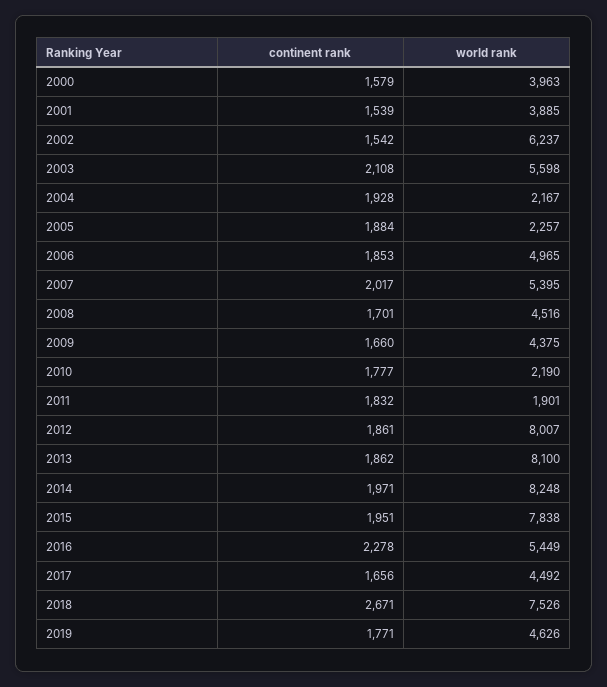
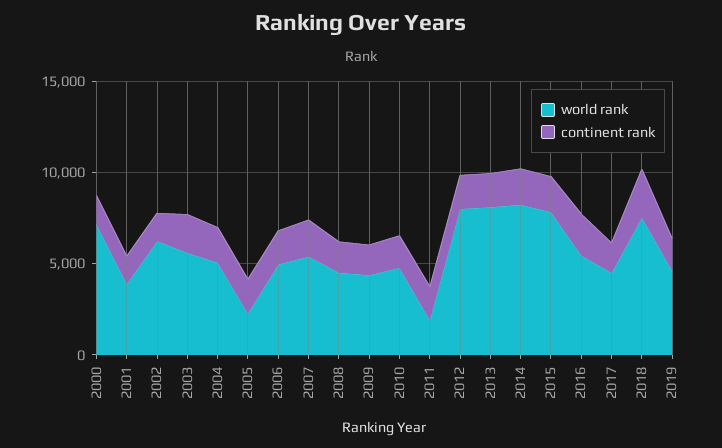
  {
    "continent rank": {
      "2000": 1579,
      "2001": 1539,
      "2002": 1542,
      "2003": 2108,
      "2004": 1928,
      "2005": 1884,
      "2006": 1853,
      "2007": 2017,
      "2008": 1701,
      "2009": 1660,
      "2010": 1777,
      "2011": 1832,
      "2012": 1861,
      "2013": 1862,
      "2014": 1971,
      "2015": 1951,
      "2016": 2278,
      "2017": 1656,
      "2018": 2671,
      "2019": 1771
    },
    "world rank": {
-     "2000": 3963,
+     "2000": 7000,
      "2001": 3885,
      "2002": 6237,
      "2003": 5598,
-     "2004": 2167,
+     "2004": 5000,
      "2005": 2257,
      "2006": 4965,
      "2007": 5395,
      "2008": 4516,
      "2009": 4375,
-     "2010": 2190,
+     "2010": 5000,
      "2011": 1901,
      "2012": 8007,
      "2013": 8100,
      "2014": 8248,
      "2015": 7838,
      "2016": 5449,
      "2017": 4492,
      "2018": 7526,
      "2019": 4626
    }
  }

